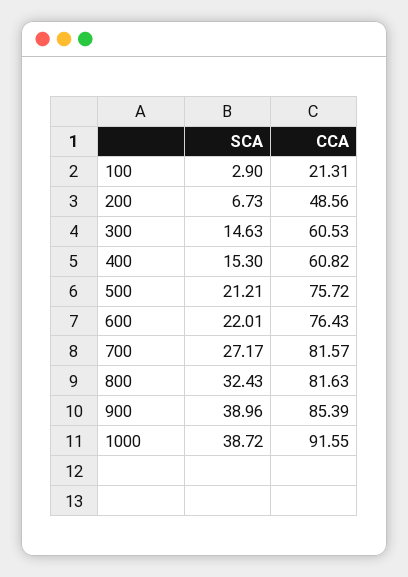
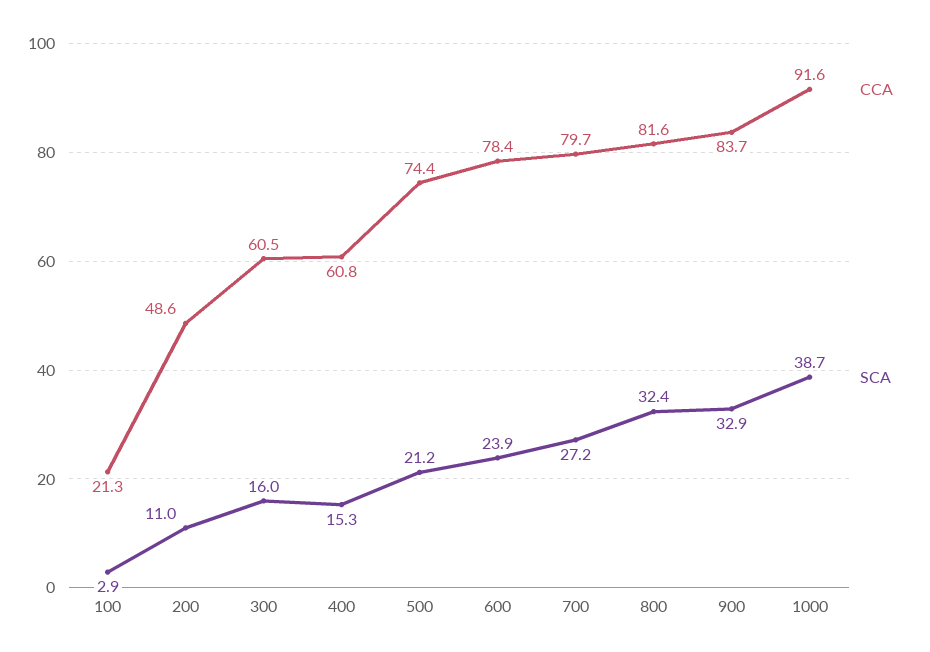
  {
    "SCA": {
      "100": 2.9,
-     "200": 6.73,
+     "200": 11,
-     "300": 14.63,
+     "300": 16,
      "400": 15.3,
      "500": 21.21,
-     "600": 22.01,
+     "600": 23.9,
      "700": 27.17,
      "800": 32.43,
-     "900": 38.96,
+     "900": 32.9,
      "1000": 38.72
    },
    "CCA": {
      "100": 21.31,
      "200": 48.56,
      "300": 60.53,
      "400": 60.82,
-     "500": 75.72,
+     "500": 74.4,
-     "600": 76.43,
+     "600": 78.4,
-     "700": 81.57,
+     "700": 79.7,
      "800": 81.63,
-     "900": 85.39,
+     "900": 83.7,
      "1000": 91.55
    }
  }

